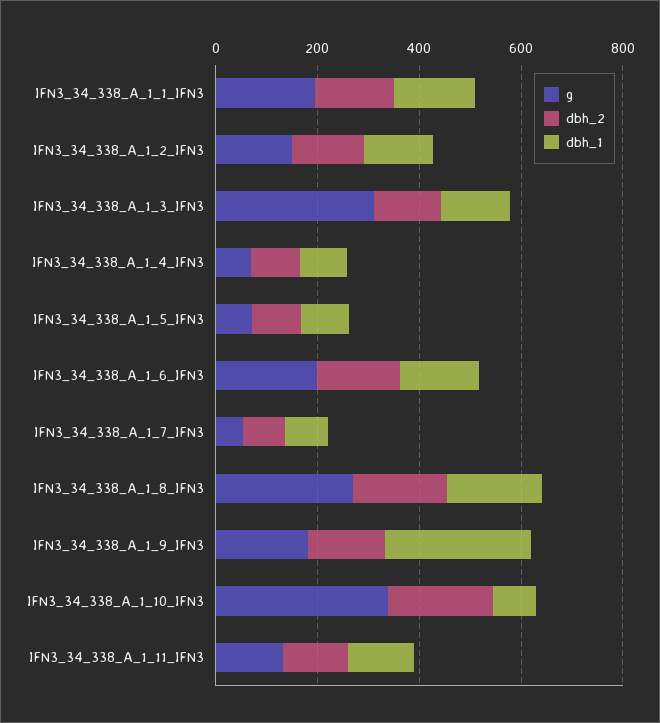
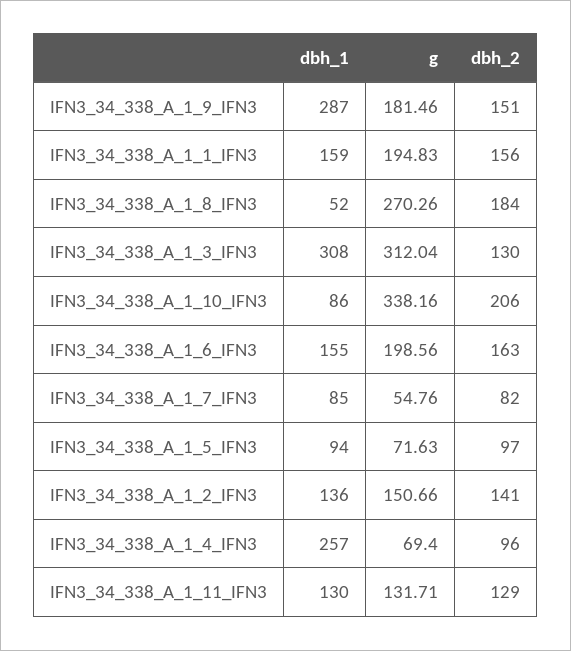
  {
    "g": {
      "IFN3_34_338_A_1_1_IFN3": 194.83,
      "IFN3_34_338_A_1_2_IFN3": 150.66,
      "IFN3_34_338_A_1_3_IFN3": 312.04,
      "IFN3_34_338_A_1_4_IFN3": 69.4,
      "IFN3_34_338_A_1_5_IFN3": 71.63,
      "IFN3_34_338_A_1_6_IFN3": 198.56,
      "IFN3_34_338_A_1_7_IFN3": 54.76,
      "IFN3_34_338_A_1_8_IFN3": 270.26,
      "IFN3_34_338_A_1_9_IFN3": 181.46,
      "IFN3_34_338_A_1_10_IFN3": 338.16,
      "IFN3_34_338_A_1_11_IFN3": 131.71
    },
    "dbh_2": {
      "IFN3_34_338_A_1_1_IFN3": 156,
      "IFN3_34_338_A_1_2_IFN3": 141,
      "IFN3_34_338_A_1_3_IFN3": 130,
      "IFN3_34_338_A_1_4_IFN3": 96,
      "IFN3_34_338_A_1_5_IFN3": 97,
      "IFN3_34_338_A_1_6_IFN3": 163,
      "IFN3_34_338_A_1_7_IFN3": 82,
      "IFN3_34_338_A_1_8_IFN3": 184,
      "IFN3_34_338_A_1_9_IFN3": 151,
      "IFN3_34_338_A_1_10_IFN3": 206,
      "IFN3_34_338_A_1_11_IFN3": 129
    },
    "dbh_1": {
      "IFN3_34_338_A_1_1_IFN3": 159,
      "IFN3_34_338_A_1_2_IFN3": 136,
-     "IFN3_34_338_A_1_3_IFN3": 150,
+     "IFN3_34_338_A_1_3_IFN3": 308,
-     "IFN3_34_338_A_1_4_IFN3": 100,
+     "IFN3_34_338_A_1_4_IFN3": 257,
      "IFN3_34_338_A_1_5_IFN3": 94,
      "IFN3_34_338_A_1_6_IFN3": 155,
      "IFN3_34_338_A_1_7_IFN3": 85,
-     "IFN3_34_338_A_1_8_IFN3": 200,
+     "IFN3_34_338_A_1_8_IFN3": 52,
      "IFN3_34_338_A_1_9_IFN3": 287,
      "IFN3_34_338_A_1_10_IFN3": 86,
      "IFN3_34_338_A_1_11_IFN3": 130
    }
  }

